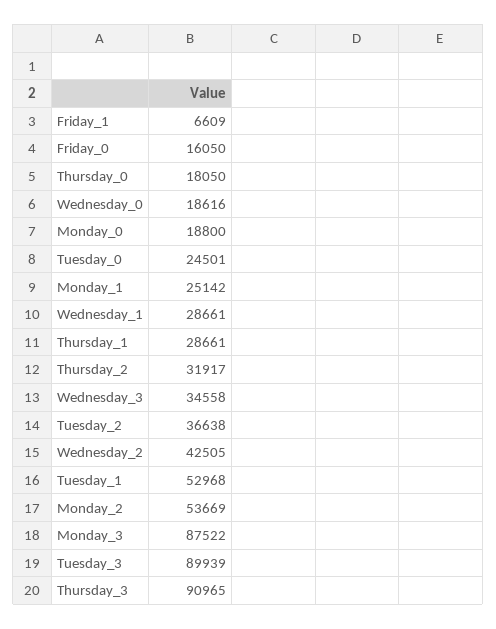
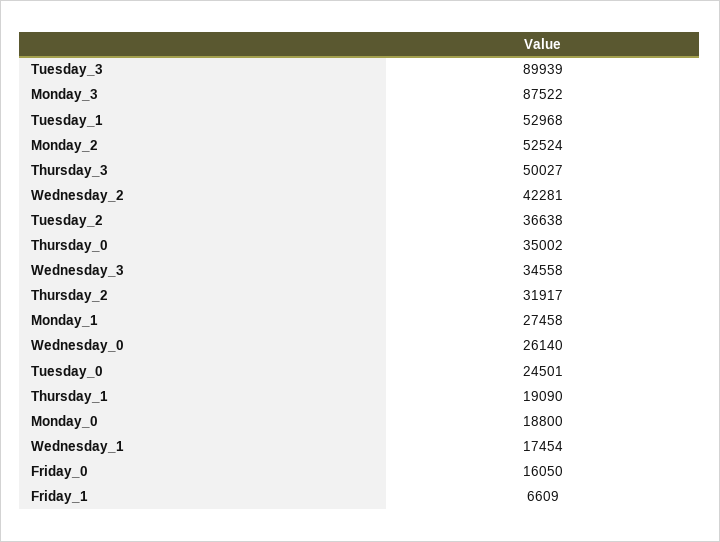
  {
    "Friday_1": 6609,
    "Friday_0": 16050,
-   "Thursday_0": 18050,
+   "Thursday_0": 35002,
-   "Wednesday_0": 18616,
+   "Wednesday_0": 26140,
    "Monday_0": 18800,
    "Tuesday_0": 24501,
-   "Monday_1": 25142,
+   "Monday_1": 27458,
-   "Wednesday_1": 28661,
+   "Wednesday_1": 17454,
-   "Thursday_1": 28661,
+   "Thursday_1": 19090,
    "Thursday_2": 31917,
    "Wednesday_3": 34558,
    "Tuesday_2": 36638,
-   "Wednesday_2": 42505,
+   "Wednesday_2": 42281,
    "Tuesday_1": 52968,
-   "Monday_2": 53669,
+   "Monday_2": 52524,
    "Monday_3": 87522,
    "Tuesday_3": 89939,
-   "Thursday_3": 90965
+   "Thursday_3": 50027
  }

